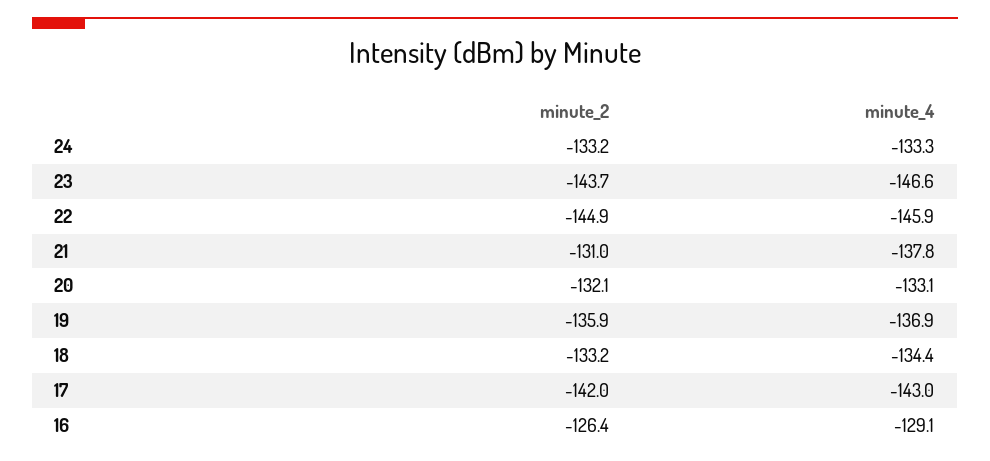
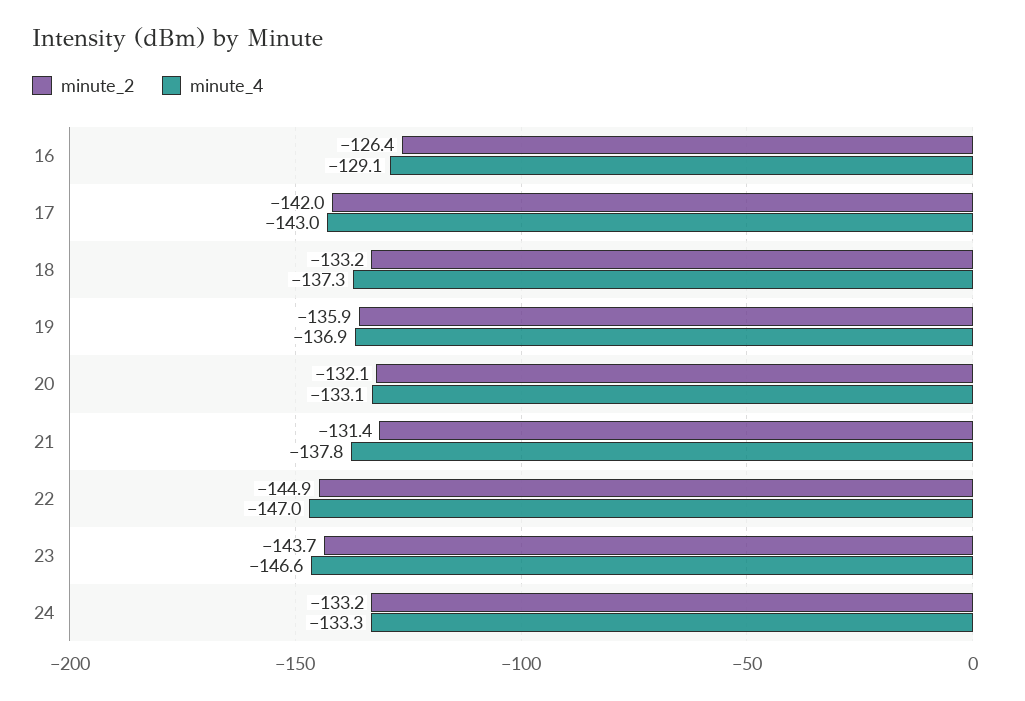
  {
    "minute_2": {
      "24": -133.2,
      "23": -143.7,
      "22": -144.9,
-     "21": -131,
+     "21": -131.4,
      "20": -132.1,
      "19": -135.9,
      "18": -133.2,
      "17": -142,
      "16": -126.4
    },
    "minute_4": {
      "24": -133.3,
      "23": -146.6,
-     "22": -145.9,
+     "22": -147,
      "21": -137.8,
      "20": -133.1,
      "19": -136.9,
-     "18": -134.4,
+     "18": -137.3,
      "17": -143,
      "16": -129.1
    }
  }

